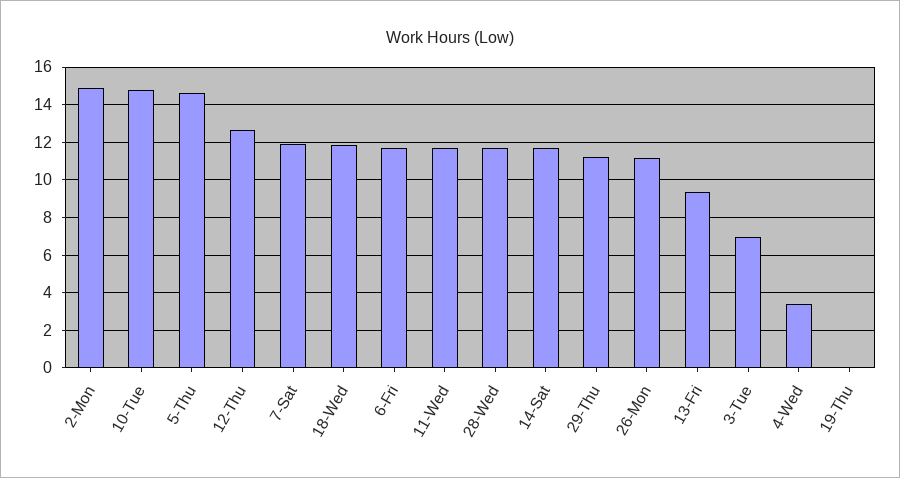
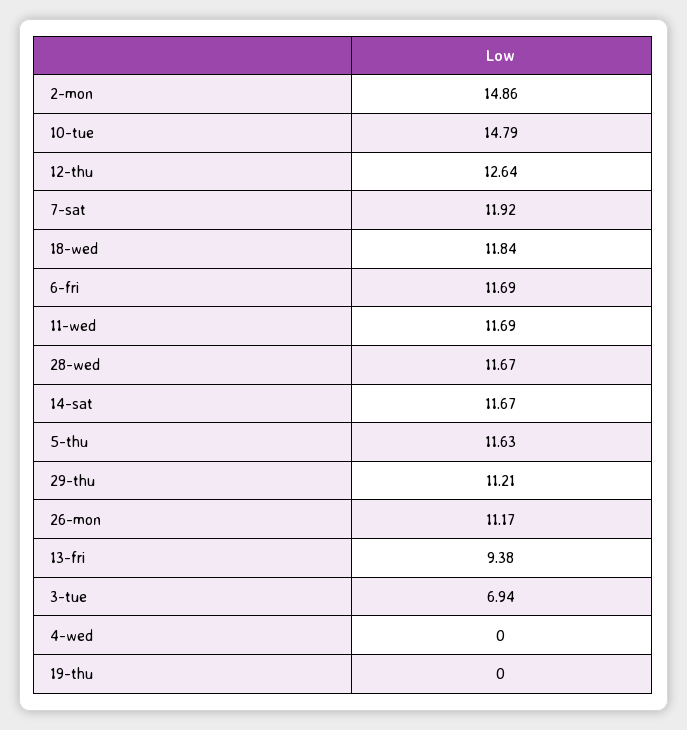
  {
    "2-Mon": 14.86,
    "10-Tue": 14.79,
-   "5-Thu": 14.5,
+   "5-Thu": 11.63,
    "12-Thu": 12.64,
    "7-Sat": 11.92,
    "18-Wed": 11.84,
    "6-Fri": 11.69,
    "11-Wed": 11.69,
    "28-Wed": 11.67,
    "14-Sat": 11.67,
    "29-Thu": 11.21,
    "26-Mon": 11.17,
    "13-Fri": 9.38,
    "3-Tue": 6.94,
-   "4-Wed": 3.5,
+   "4-Wed": 0,
    "19-Thu": 0
  }

